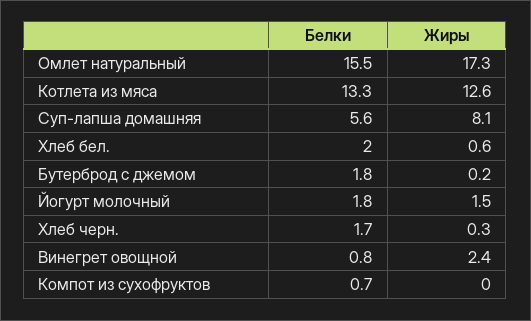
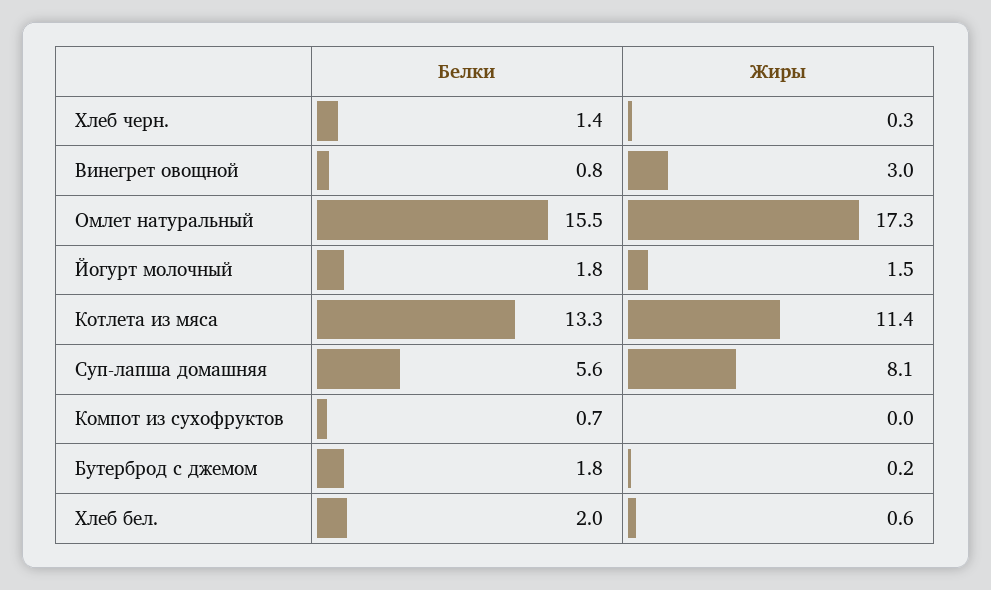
  {
    "Белки": {
      "Омлет натуральный": 15.5,
      "Котлета из мяса": 13.3,
      "Суп-лапша домашняя": 5.6,
      "Хлеб бел.": 2,
      "Бутерброд с джемом": 1.8,
      "Йогурт молочный": 1.8,
-     "Хлеб черн.": 1.7,
+     "Хлеб черн.": 1.4,
      "Винегрет овощной": 0.8,
      "Компот из сухофруктов": 0.7
    },
    "Жиры": {
      "Омлет натуральный": 17.3,
-     "Котлета из мяса": 12.6,
+     "Котлета из мяса": 11.4,
      "Суп-лапша домашняя": 8.1,
      "Хлеб бел.": 0.6,
      "Бутерброд с джемом": 0.2,
      "Йогурт молочный": 1.5,
      "Хлеб черн.": 0.3,
-     "Винегрет овощной": 2.4,
+     "Винегрет овощной": 3,
      "Компот из сухофруктов": 0
    }
  }

